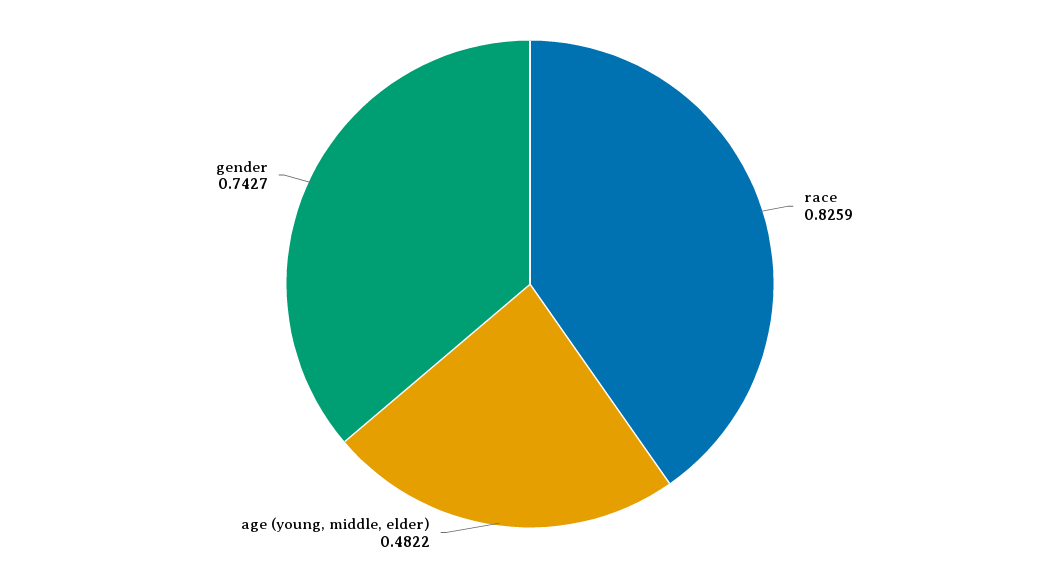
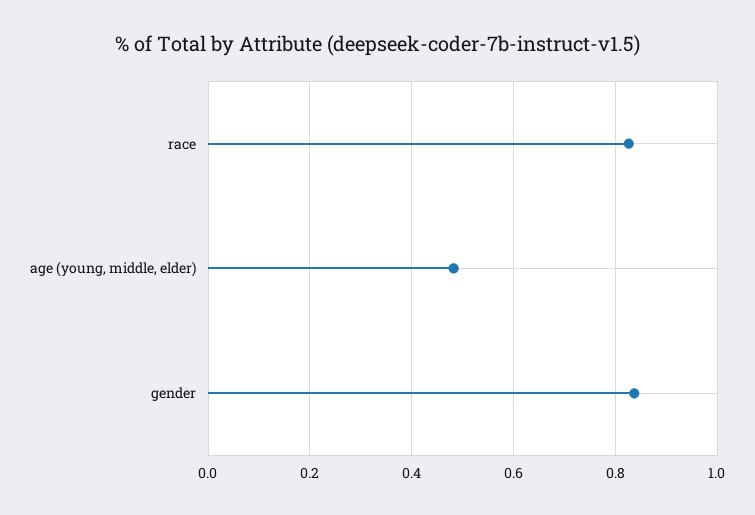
  {
    "race": 0.8259,
    "age (young, middle, elder)": 0.4822,
-   "gender": 0.7427
+   "gender": 0.84
  }

